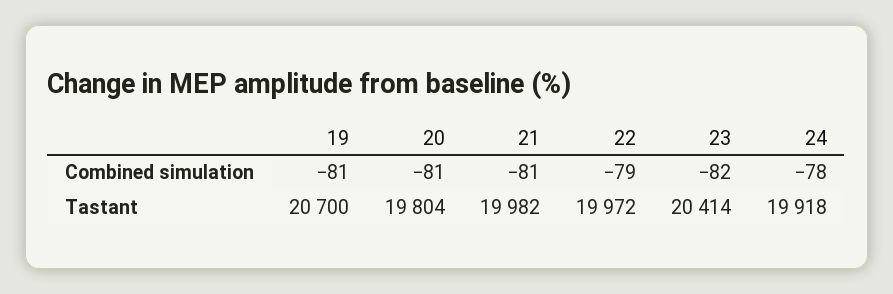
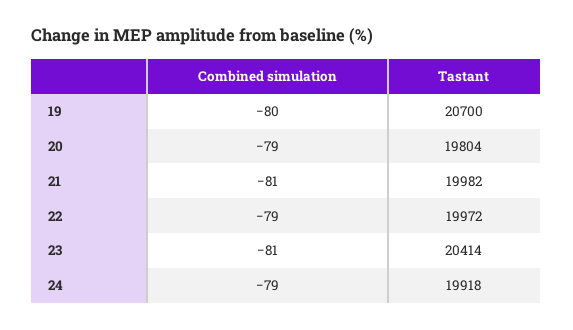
  {
    "19": {
-     "Combined simulation": -81,
+     "Combined simulation": -80,
      "Tastant": 20700
    },
    "20": {
-     "Combined simulation": -81,
+     "Combined simulation": -79,
      "Tastant": 19804
    },
    "21": {
      "Combined simulation": -81,
      "Tastant": 19982
    },
    "22": {
      "Combined simulation": -79,
      "Tastant": 19972
    },
    "23": {
-     "Combined simulation": -82,
+     "Combined simulation": -81,
      "Tastant": 20414
    },
    "24": {
-     "Combined simulation": -78,
+     "Combined simulation": -79,
      "Tastant": 19918
    }
  }

